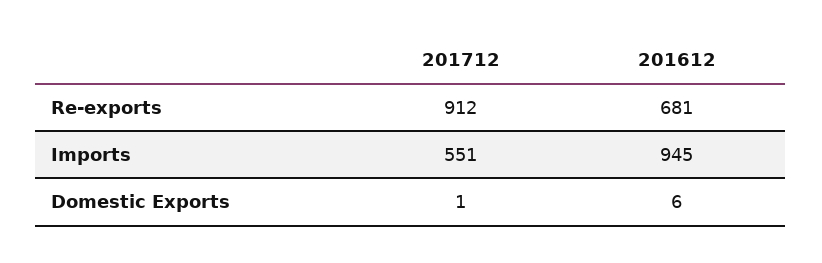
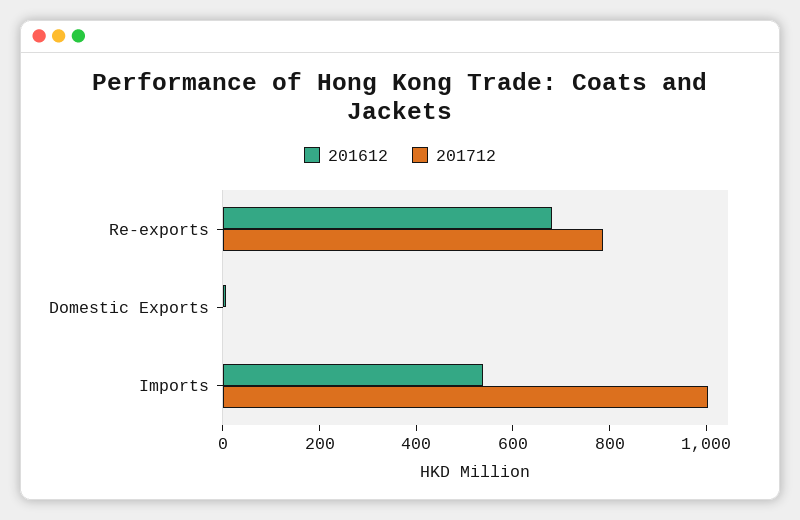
  {
    "201712": {
-     "Re-exports": 912,
+     "Re-exports": 800,
-     "Imports": 551,
+     "Imports": 1000,
      "Domestic Exports": 1
    },
    "201612": {
      "Re-exports": 681,
-     "Imports": 945,
+     "Imports": 550,
      "Domestic Exports": 6
    }
  }

